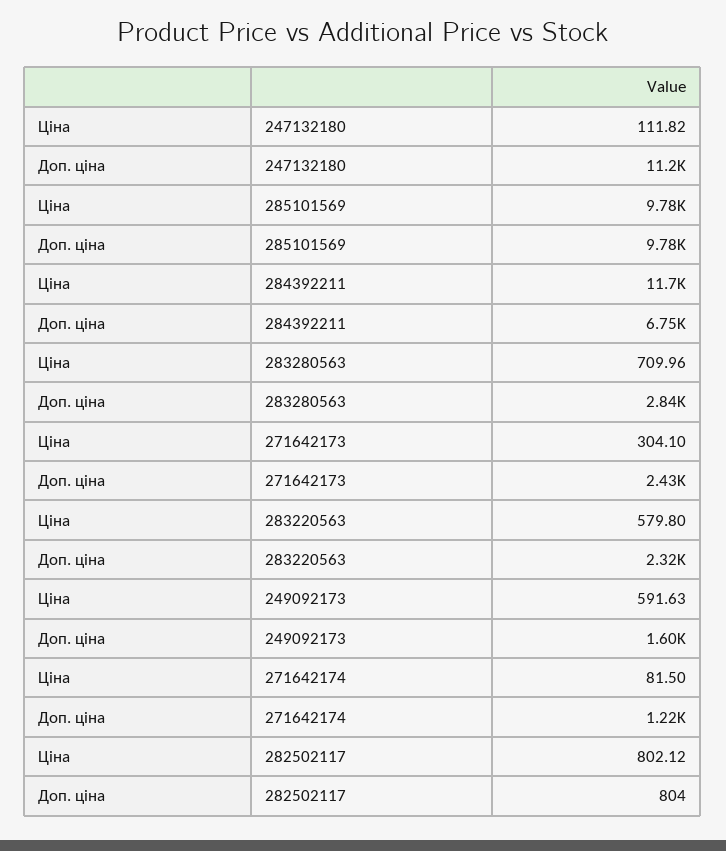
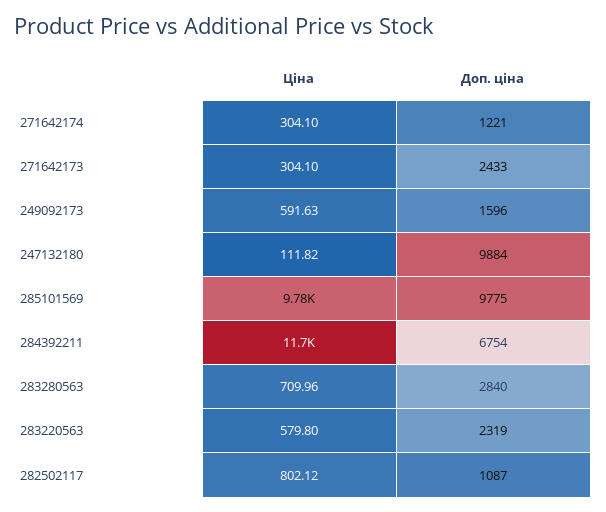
  {
    "Ціна": {
      "247132180": 111.82,
      "285101569": 9780,
      "284392211": 11700,
      "283280563": 709.96,
      "271642173": 304.1,
      "283220563": 579.8,
      "249092173": 591.63,
-     "271642174": 81.5,
+     "271642174": 304.1,
      "282502117": 802.12
    },
    "Доп. ціна": {
-     "247132180": 11200,
+     "247132180": 9884,
      "285101569": 9775,
      "284392211": 6754,
      "283280563": 2840,
      "271642173": 2433,
      "283220563": 2319,
      "249092173": 1596,
      "271642174": 1221,
-     "282502117": 804
+     "282502117": 1087
    }
  }

